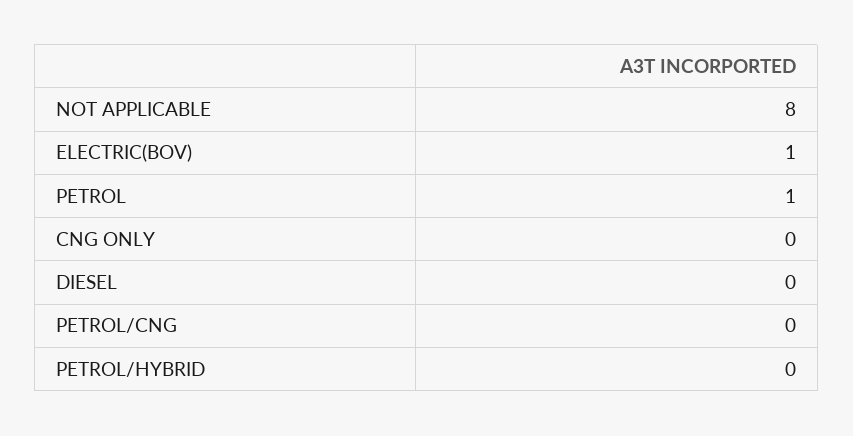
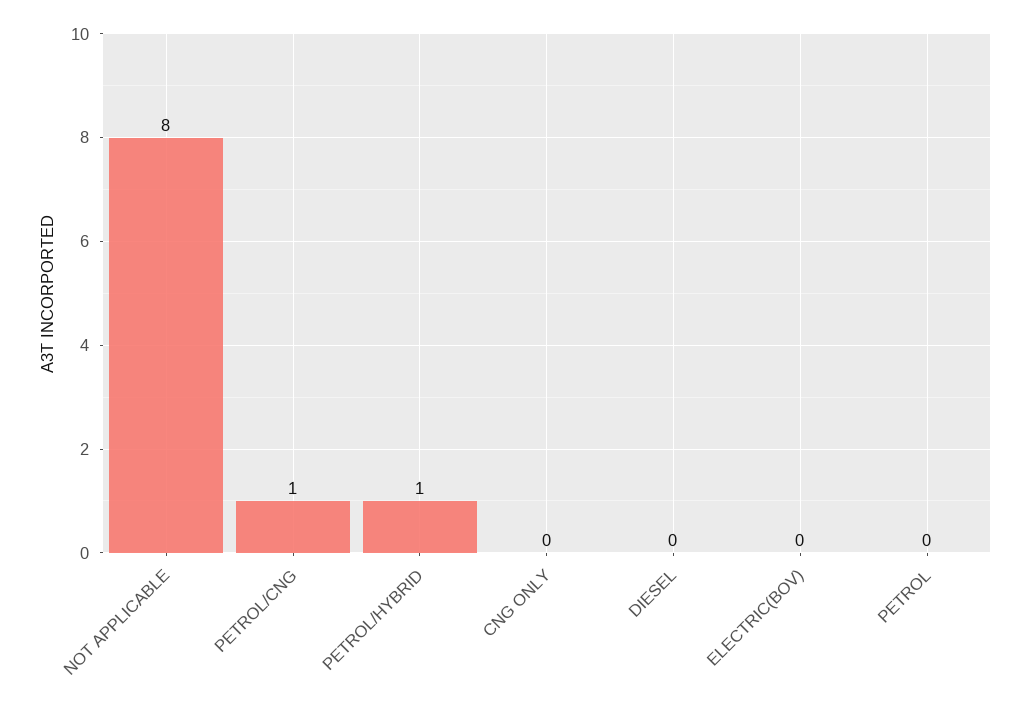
  {
    "NOT APPLICABLE": 8,
-   "ELECTRIC(BOV)": 1,
+   "ELECTRIC(BOV)": 0,
-   "PETROL": 1,
+   "PETROL": 0,
    "CNG ONLY": 0,
    "DIESEL": 0,
-   "PETROL/CNG": 0,
+   "PETROL/CNG": 1,
-   "PETROL/HYBRID": 0
+   "PETROL/HYBRID": 1
  }

